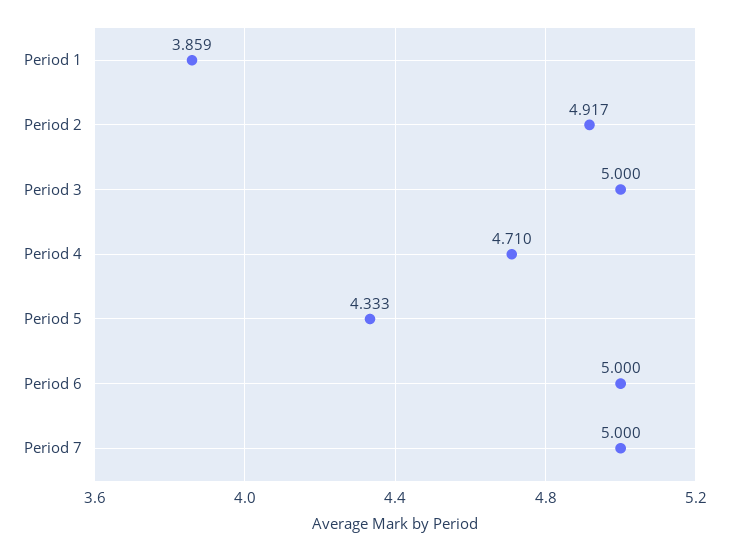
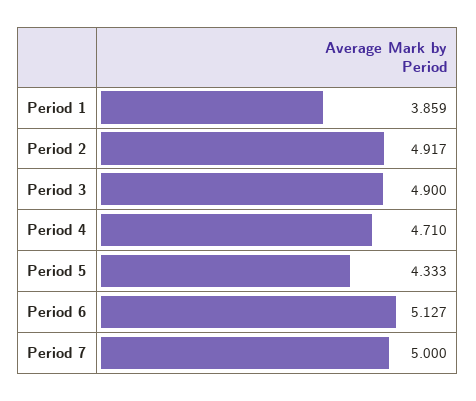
  {
    "Period 1": 3.859,
    "Period 2": 4.917,
-   "Period 3": 5,
+   "Period 3": 4.9,
    "Period 4": 4.71,
    "Period 5": 4.333,
-   "Period 6": 5,
+   "Period 6": 5.127,
    "Period 7": 5
  }

